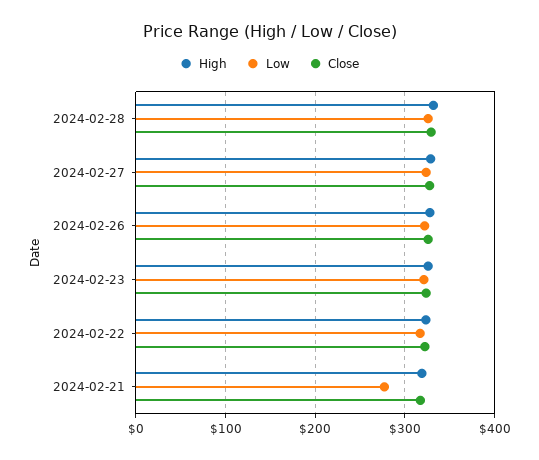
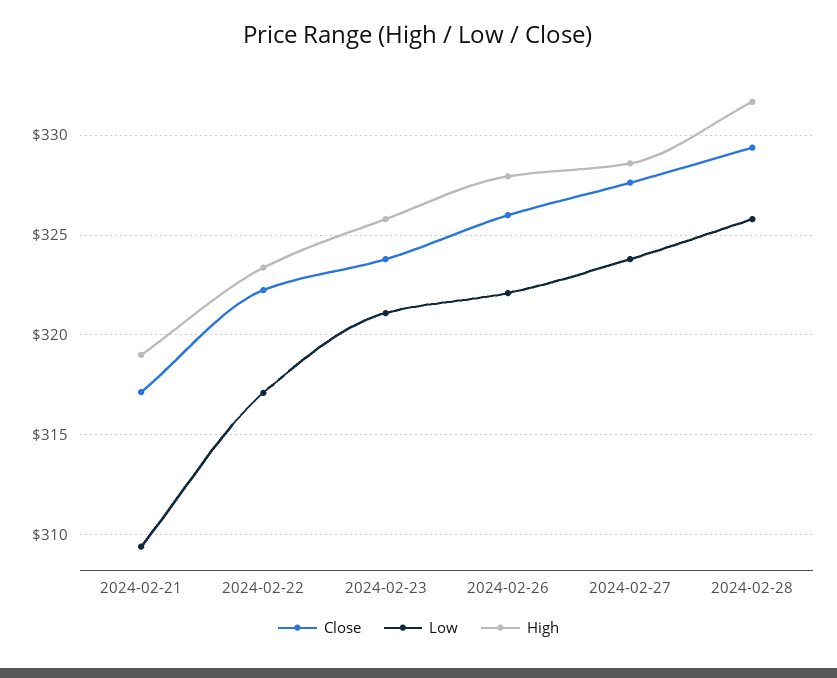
  {
    "High": {
      "2024-02-28": 331.5,
      "2024-02-27": 328.5,
      "2024-02-26": 328,
      "2024-02-23": 326,
      "2024-02-22": 323.5,
      "2024-02-21": 319
    },
    "Low": {
      "2024-02-28": 326,
      "2024-02-27": 324,
      "2024-02-26": 322,
      "2024-02-23": 321,
      "2024-02-22": 317,
-     "2024-02-21": 280
+     "2024-02-21": 309.5
    },
    "Close": {
      "2024-02-28": 329.5,
      "2024-02-27": 327.5,
      "2024-02-26": 326,
      "2024-02-23": 324,
      "2024-02-22": 322.5,
      "2024-02-21": 317
    }
  }

